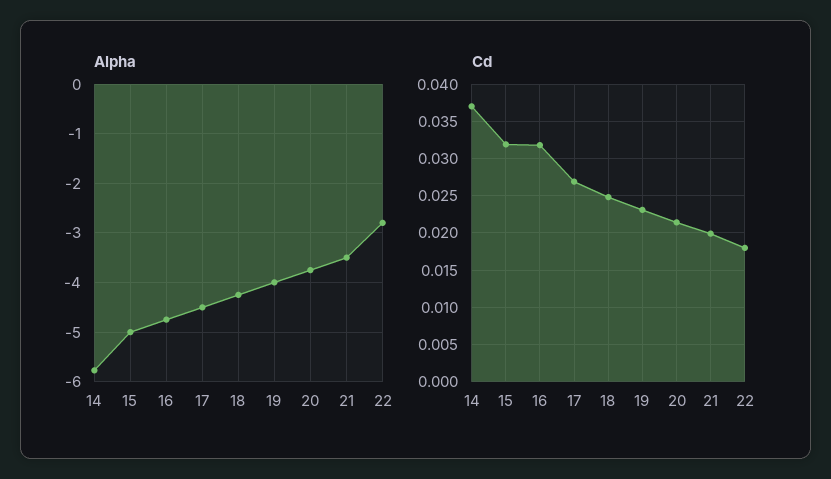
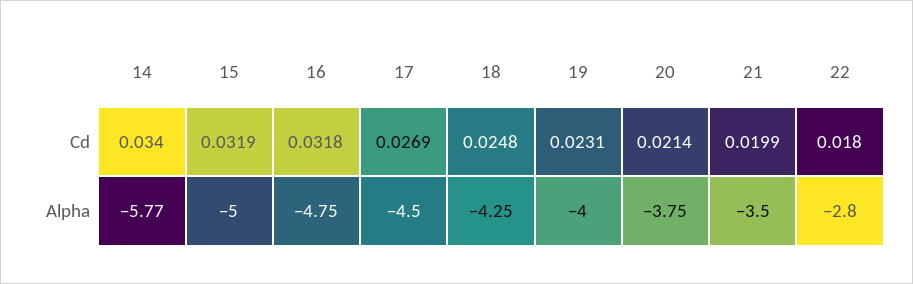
  {
    "Alpha": {
      "14": -5.77,
      "15": -5,
      "16": -4.75,
      "17": -4.5,
      "18": -4.25,
      "19": -4,
      "20": -3.75,
      "21": -3.5,
      "22": -2.8
    },
    "Cd": {
-     "14": 0.037,
+     "14": 0.034,
      "15": 0.0319,
      "16": 0.0318,
      "17": 0.0269,
      "18": 0.0248,
      "19": 0.0231,
      "20": 0.0214,
      "21": 0.0199,
      "22": 0.018
    }
  }

